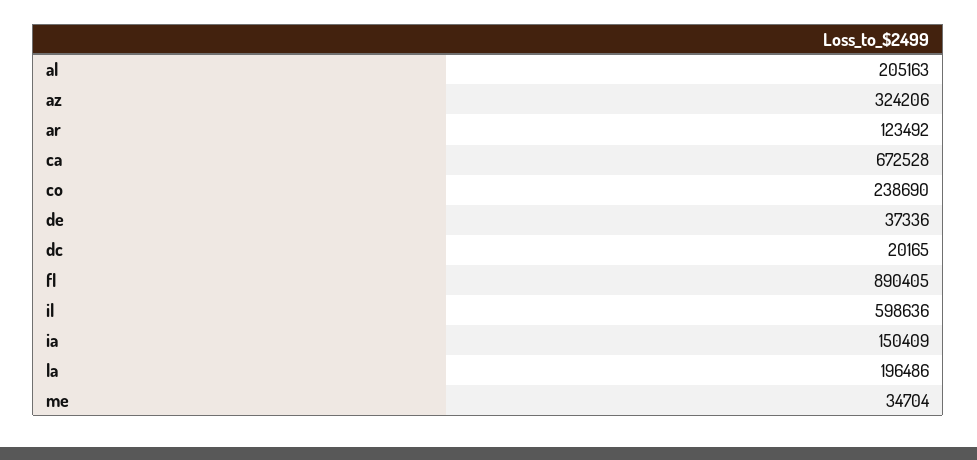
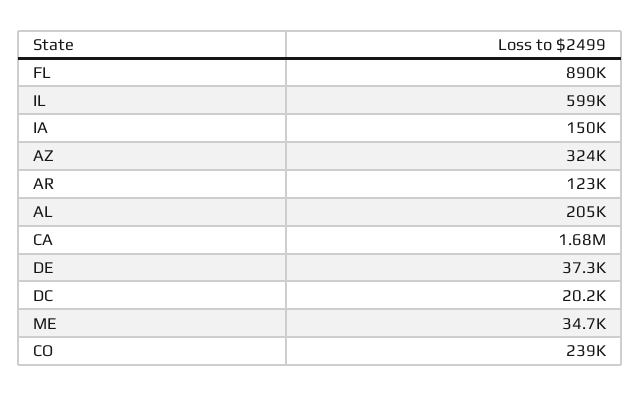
  {
    "al": 205163,
    "az": 324206,
    "ar": 123492,
-   "ca": 672528,
+   "ca": 1680000,
    "co": 238690,
    "de": 37336,
    "dc": 20165,
    "fl": 890405,
    "il": 598636,
    "ia": 150409,
-   "la": 196486,
    "me": 34704
  }

